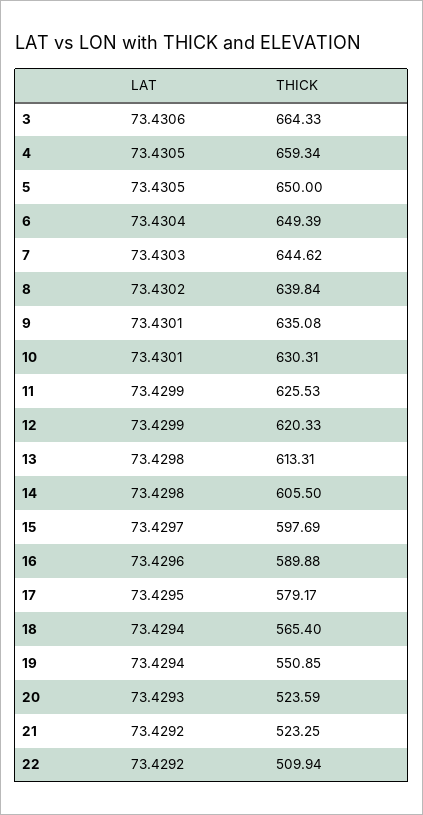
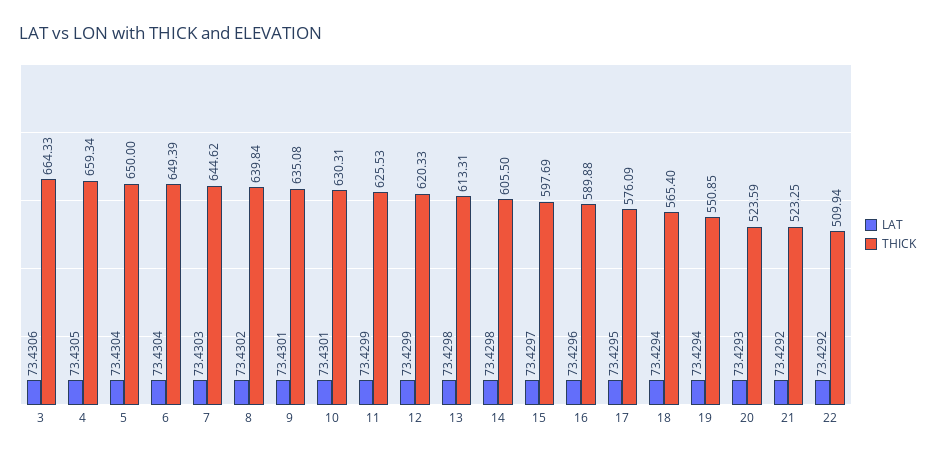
  {
    "LAT": {
      "3": 73.4306,
      "4": 73.4305,
-     "5": 73.4305,
+     "5": 73.4304,
      "6": 73.4304,
      "7": 73.4303,
      "8": 73.4302,
      "9": 73.4301,
      "10": 73.4301,
      "11": 73.4299,
      "12": 73.4299,
      "13": 73.4298,
      "14": 73.4298,
      "15": 73.4297,
      "16": 73.4296,
      "17": 73.4295,
      "18": 73.4294,
      "19": 73.4294,
      "20": 73.4293,
      "21": 73.4292,
      "22": 73.4292
    },
    "THICK": {
      "3": 664.33,
      "4": 659.34,
      "5": 650,
      "6": 649.39,
      "7": 644.62,
      "8": 639.84,
      "9": 635.08,
      "10": 630.31,
      "11": 625.53,
      "12": 620.33,
      "13": 613.31,
      "14": 605.5,
      "15": 597.69,
      "16": 589.88,
-     "17": 579.17,
+     "17": 576.09,
      "18": 565.4,
      "19": 550.85,
      "20": 523.59,
      "21": 523.25,
      "22": 509.94
    }
  }

